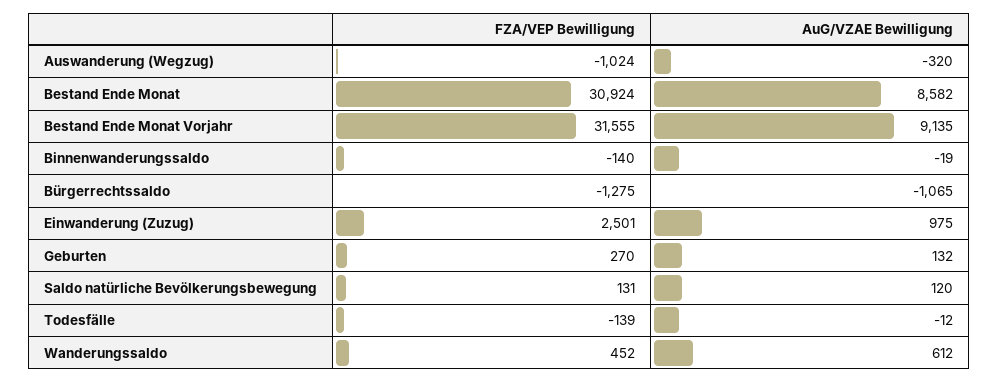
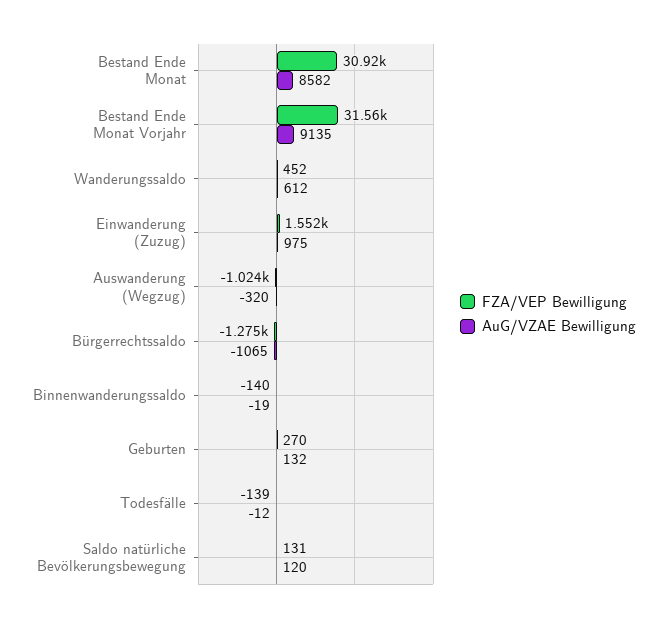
  {
    "FZA/VEP Bewilligung": {
      "Auswanderung (Wegzug)": -1024,
      "Bestand Ende Monat": 30924,
      "Bestand Ende Monat Vorjahr": 31555,
      "Binnenwanderungssaldo": -140,
      "Bürgerrechtssaldo": -1275,
-     "Einwanderung (Zuzug)": 2501,
+     "Einwanderung (Zuzug)": 1552,
      "Geburten": 270,
      "Saldo natürliche Bevölkerungsbewegung": 131,
      "Todesfälle": -139,
      "Wanderungssaldo": 452
    },
    "AuG/VZAE Bewilligung": {
      "Auswanderung (Wegzug)": -320,
      "Bestand Ende Monat": 8582,
      "Bestand Ende Monat Vorjahr": 9135,
      "Binnenwanderungssaldo": -19,
      "Bürgerrechtssaldo": -1065,
      "Einwanderung (Zuzug)": 975,
      "Geburten": 132,
      "Saldo natürliche Bevölkerungsbewegung": 120,
      "Todesfälle": -12,
      "Wanderungssaldo": 612
    }
  }

